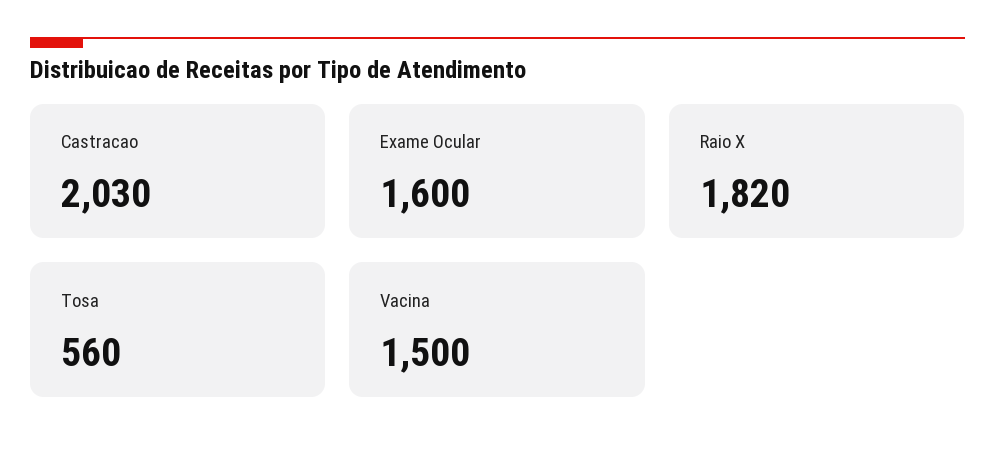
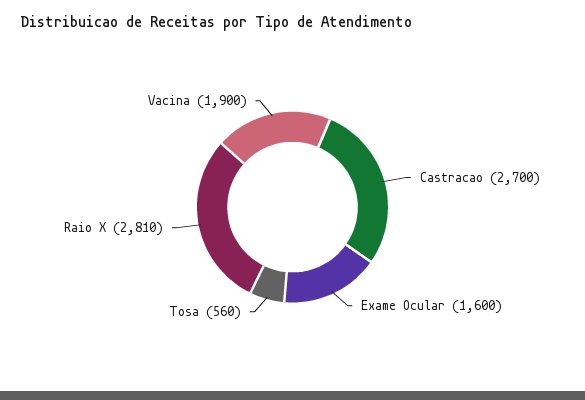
  {
-   "Castracao": 2030,
+   "Castracao": 2700,
    "Exame Ocular": 1600,
-   "Raio X": 1820,
+   "Raio X": 2810,
    "Tosa": 560,
-   "Vacina": 1500
+   "Vacina": 1900
  }

